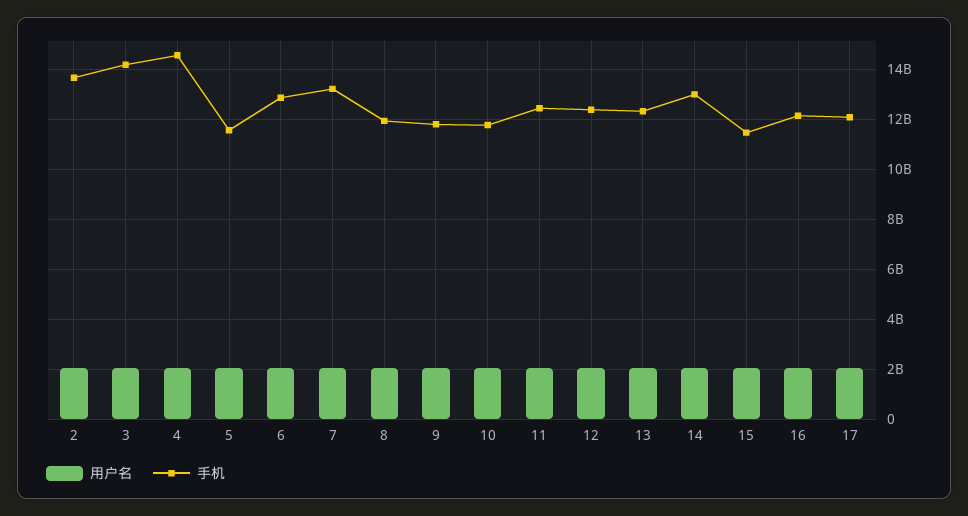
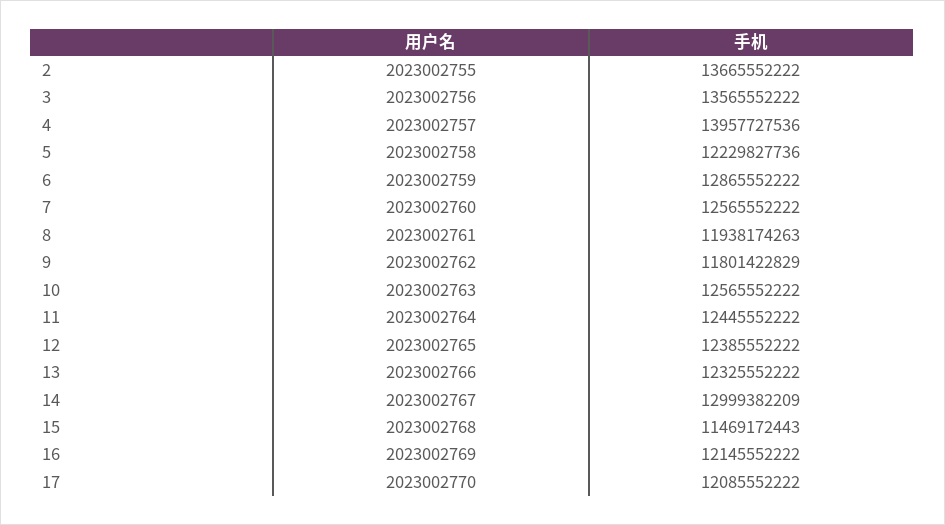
  {
    "用户名": {
      "2": 2023002755,
      "3": 2023002756,
      "4": 2023002757,
      "5": 2023002758,
      "6": 2023002759,
      "7": 2023002760,
      "8": 2023002761,
      "9": 2023002762,
      "10": 2023002763,
      "11": 2023002764,
      "12": 2023002765,
      "13": 2023002766,
      "14": 2023002767,
      "15": 2023002768,
      "16": 2023002769,
      "17": 2023002770
    },
    "手机": {
      "2": 13665552222,
-     "3": 14250000000,
+     "3": 13565552222,
-     "4": 14500000000,
+     "4": 13957727536,
-     "5": 11500000000,
+     "5": 12229827736,
      "6": 12865552222,
-     "7": 13250000000,
+     "7": 12565552222,
      "8": 11938174263,
      "9": 11801422829,
-     "10": 11750000000,
+     "10": 12565552222,
      "11": 12445552222,
      "12": 12385552222,
      "13": 12325552222,
      "14": 12999382209,
      "15": 11469172443,
      "16": 12145552222,
      "17": 12085552222
    }
  }

